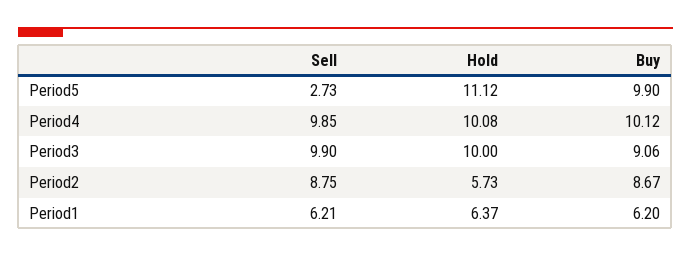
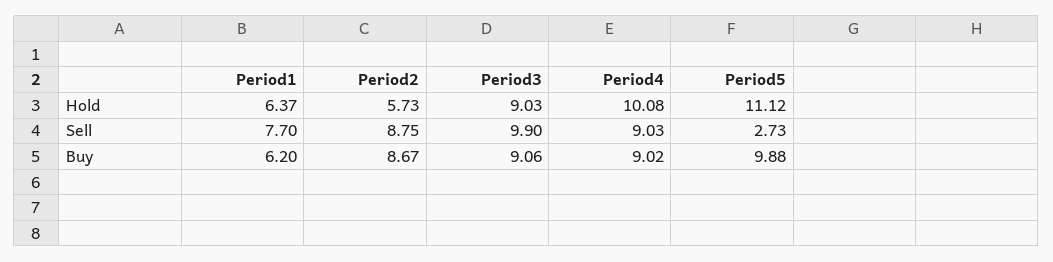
  {
    "Sell": {
      "Period5": 2.73,
-     "Period4": 9.85,
+     "Period4": 9.03,
      "Period3": 9.9,
      "Period2": 8.75,
-     "Period1": 6.21
+     "Period1": 7.7
    },
    "Hold": {
      "Period5": 11.12,
      "Period4": 10.08,
-     "Period3": 10,
+     "Period3": 9.03,
      "Period2": 5.73,
      "Period1": 6.37
    },
    "Buy": {
-     "Period5": 9.9,
+     "Period5": 9.88,
-     "Period4": 10.12,
+     "Period4": 9.02,
      "Period3": 9.06,
      "Period2": 8.67,
      "Period1": 6.2
    }
  }

